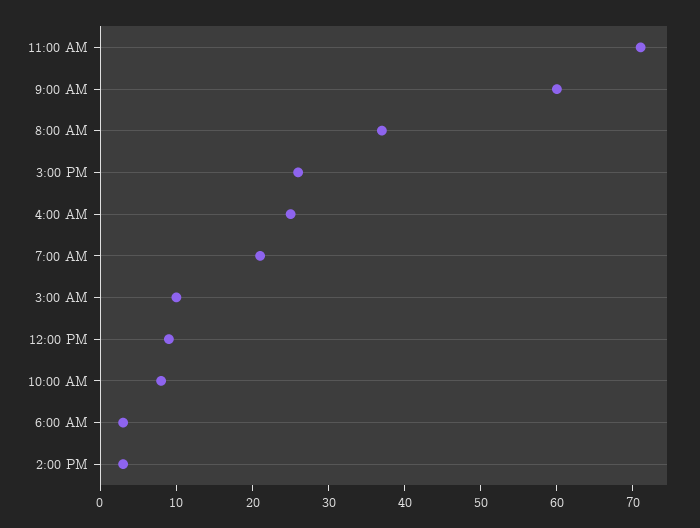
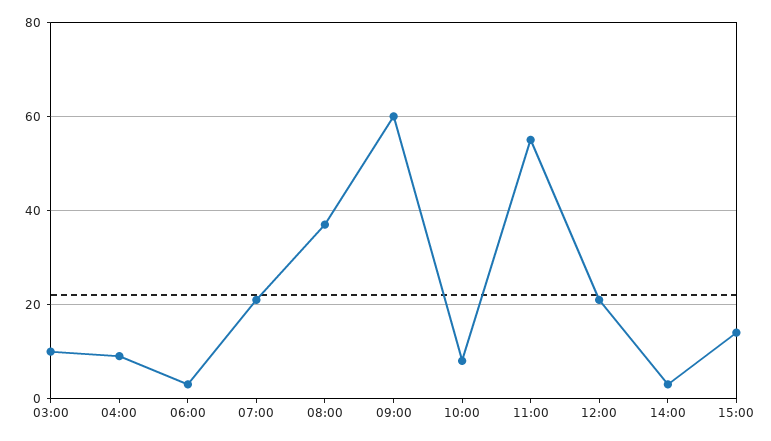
  {
-   "11:00 AM": 70,
+   "11:00 AM": 55,
    "9:00 AM": 60,
    "8:00 AM": 35,
-   "3:00 PM": 25,
+   "3:00 PM": 15,
-   "4:00 AM": 25,
+   "4:00 AM": 10,
    "7:00 AM": 20,
    "3:00 AM": 10,
-   "12:00 PM": 10,
+   "12:00 PM": 20,
    "10:00 AM": 10,
    "6:00 AM": 5,
    "2:00 PM": 5
  }

